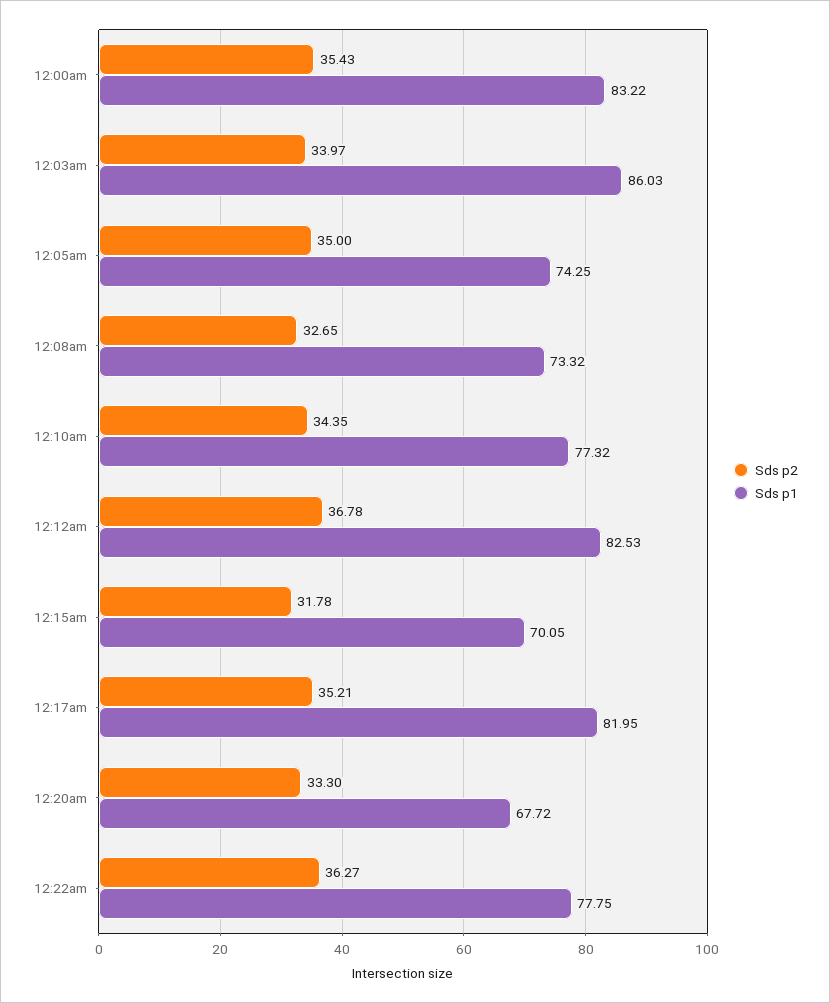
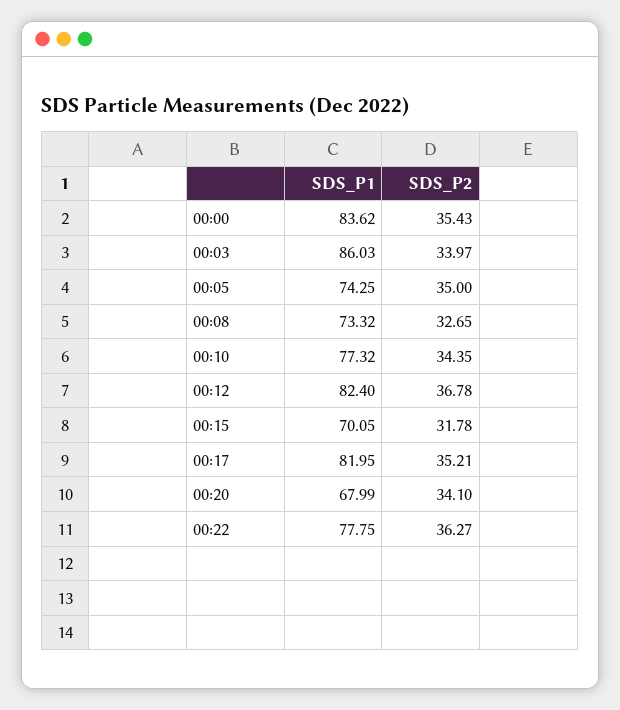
  {
    "Sds p2": {
      "12:00am": 35.43,
      "12:03am": 33.97,
      "12:05am": 35,
      "12:08am": 32.65,
      "12:10am": 34.35,
      "12:12am": 36.78,
      "12:15am": 31.78,
      "12:17am": 35.21,
-     "12:20am": 33.3,
+     "12:20am": 34.1,
      "12:22am": 36.27
    },
    "Sds p1": {
-     "12:00am": 83.22,
+     "12:00am": 83.62,
      "12:03am": 86.03,
      "12:05am": 74.25,
      "12:08am": 73.32,
      "12:10am": 77.32,
-     "12:12am": 82.53,
+     "12:12am": 82.4,
      "12:15am": 70.05,
      "12:17am": 81.95,
-     "12:20am": 67.72,
+     "12:20am": 67.99,
      "12:22am": 77.75
    }
  }

